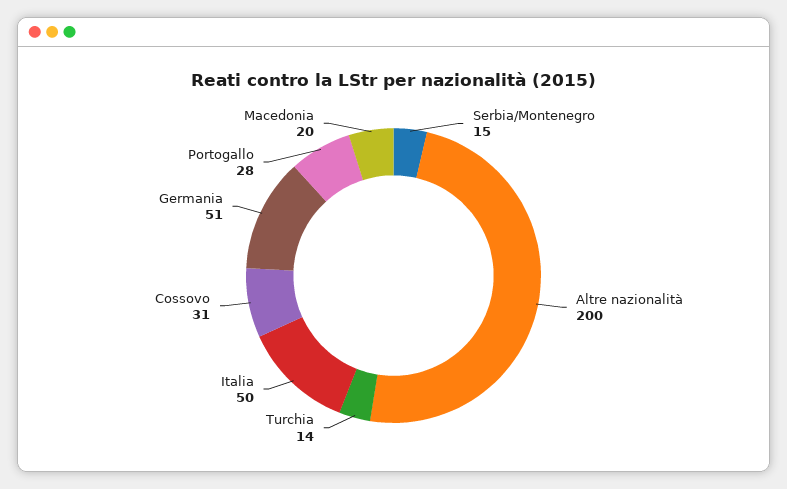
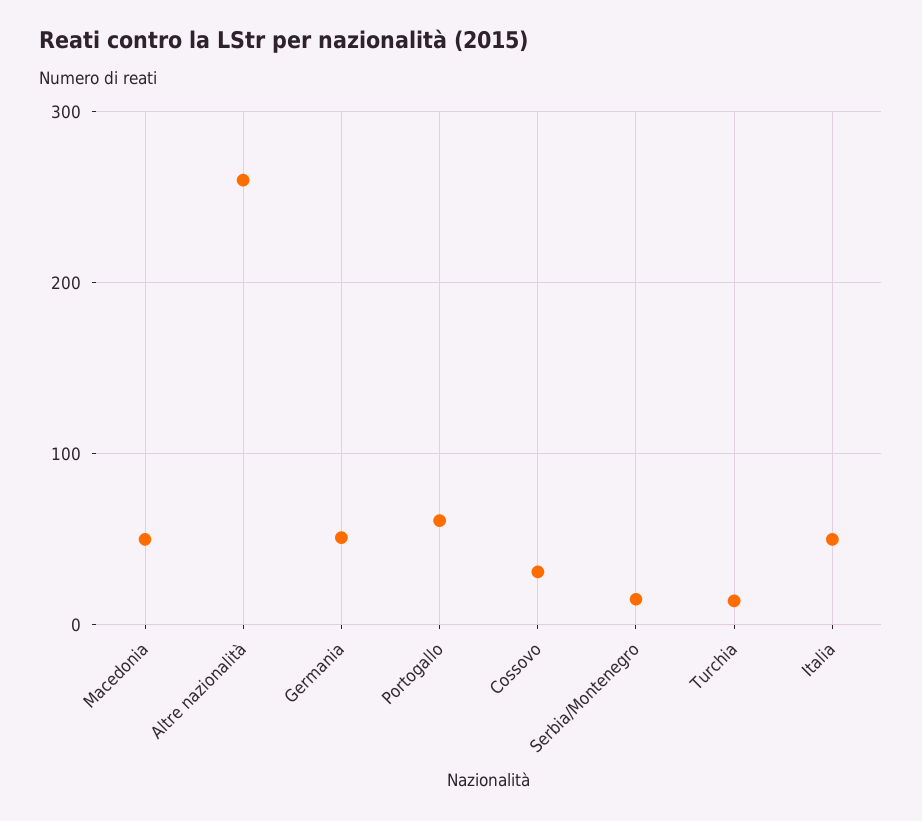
  {
    "Serbia/Montenegro": 15,
-   "Altre nazionalità": 200,
+   "Altre nazionalità": 260,
    "Turchia": 14,
    "Italia": 50,
    "Cossovo": 31,
    "Germania": 51,
-   "Portogallo": 28,
+   "Portogallo": 60,
-   "Macedonia": 20
+   "Macedonia": 50
  }

